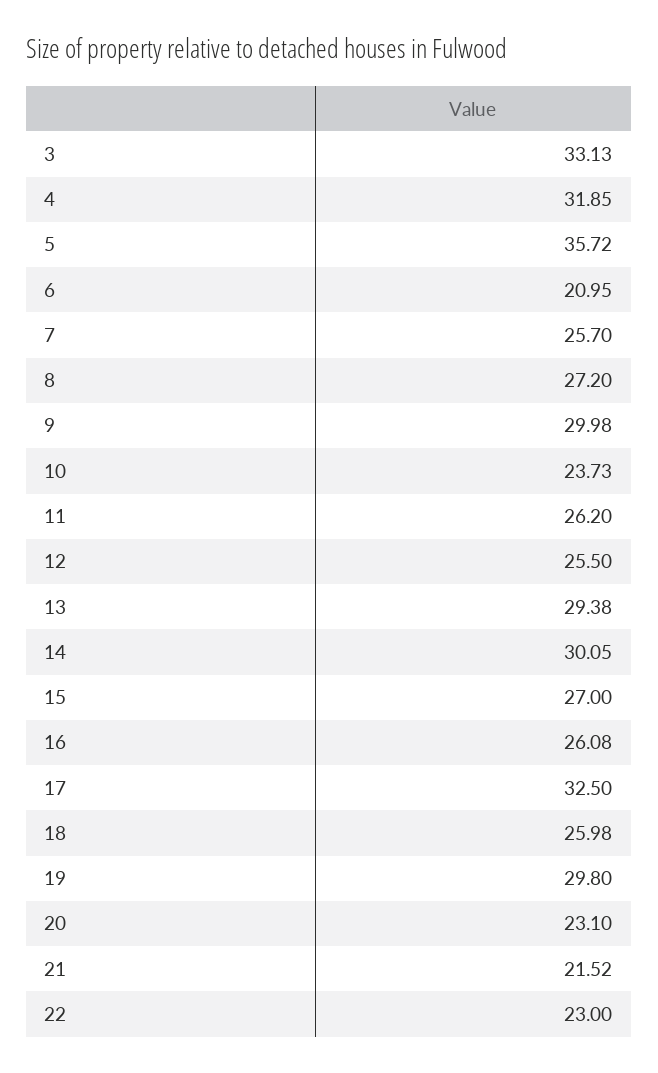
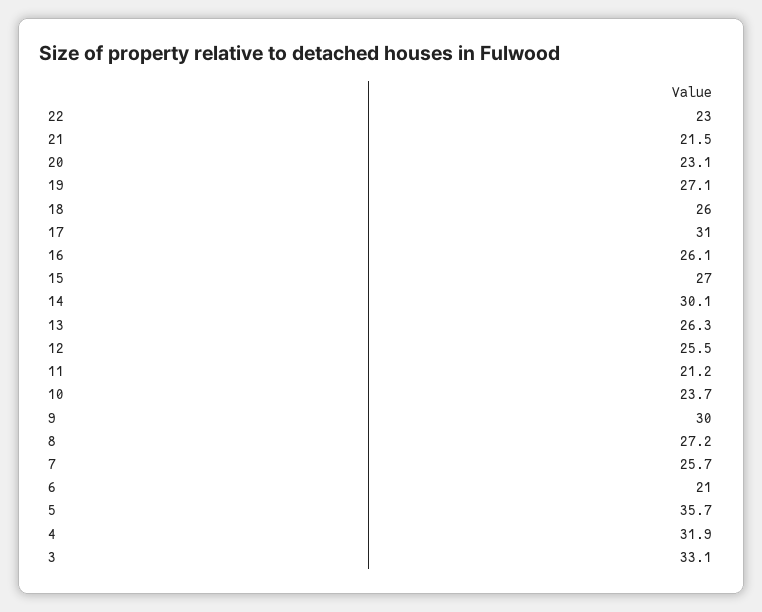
  {
    "3": 33.13,
    "4": 31.85,
    "5": 35.72,
    "6": 20.95,
    "7": 25.7,
    "8": 27.2,
    "9": 29.98,
    "10": 23.73,
-   "11": 26.2,
+   "11": 21.2,
    "12": 25.5,
-   "13": 29.38,
+   "13": 26.3,
    "14": 30.05,
    "15": 27,
    "16": 26.08,
-   "17": 32.5,
+   "17": 31,
    "18": 25.98,
-   "19": 29.8,
+   "19": 27.1,
    "20": 23.1,
    "21": 21.52,
    "22": 23
  }

